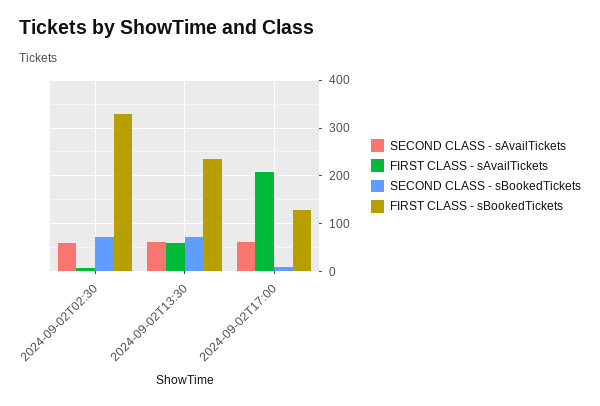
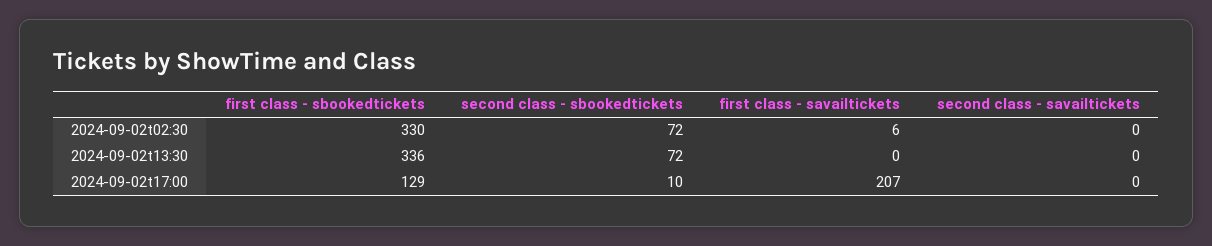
  {
    "SECOND CLASS - sAvailTickets": {
-     "2024-09-02T02:30": 60,
+     "2024-09-02T02:30": 0,
-     "2024-09-02T13:30": 60,
+     "2024-09-02T13:30": 0,
-     "2024-09-02T17:00": 60
+     "2024-09-02T17:00": 0
    },
    "FIRST CLASS - sAvailTickets": {
      "2024-09-02T02:30": 6,
-     "2024-09-02T13:30": 60,
+     "2024-09-02T13:30": 0,
      "2024-09-02T17:00": 207
    },
    "SECOND CLASS - sBookedTickets": {
      "2024-09-02T02:30": 72,
      "2024-09-02T13:30": 72,
      "2024-09-02T17:00": 10
    },
    "FIRST CLASS - sBookedTickets": {
      "2024-09-02T02:30": 330,
-     "2024-09-02T13:30": 240,
+     "2024-09-02T13:30": 336,
      "2024-09-02T17:00": 129
    }
  }

